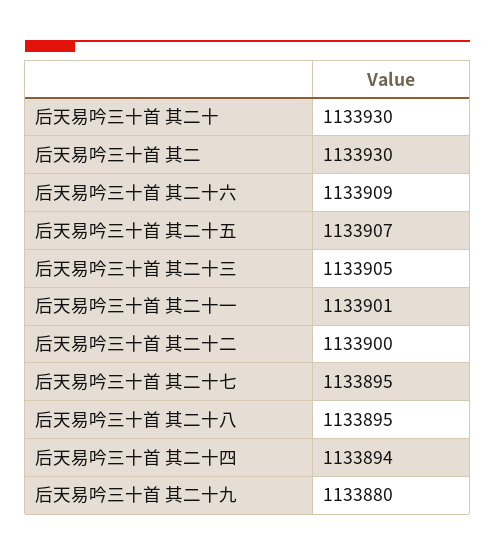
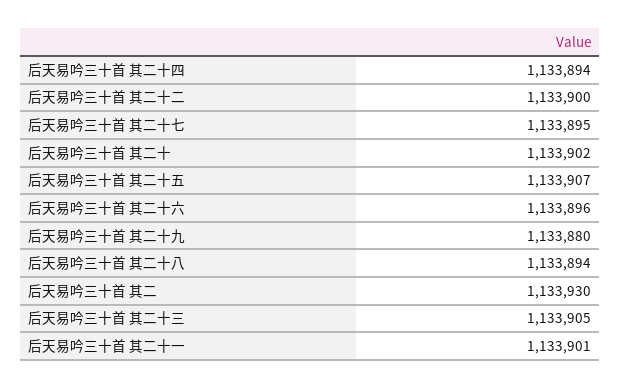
  {
-   "后天易吟三十首 其二十": 1133930,
+   "后天易吟三十首 其二十": 1133902,
    "后天易吟三十首 其二": 1133930,
-   "后天易吟三十首 其二十六": 1133909,
+   "后天易吟三十首 其二十六": 1133896,
    "后天易吟三十首 其二十五": 1133907,
    "后天易吟三十首 其二十三": 1133905,
    "后天易吟三十首 其二十一": 1133901,
    "后天易吟三十首 其二十二": 1133900,
    "后天易吟三十首 其二十七": 1133895,
-   "后天易吟三十首 其二十八": 1133895,
+   "后天易吟三十首 其二十八": 1133894,
    "后天易吟三十首 其二十四": 1133894,
    "后天易吟三十首 其二十九": 1133880
  }

